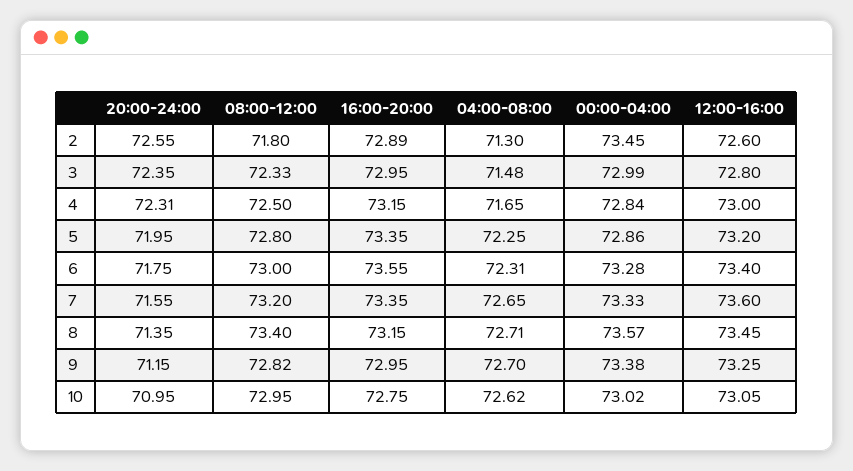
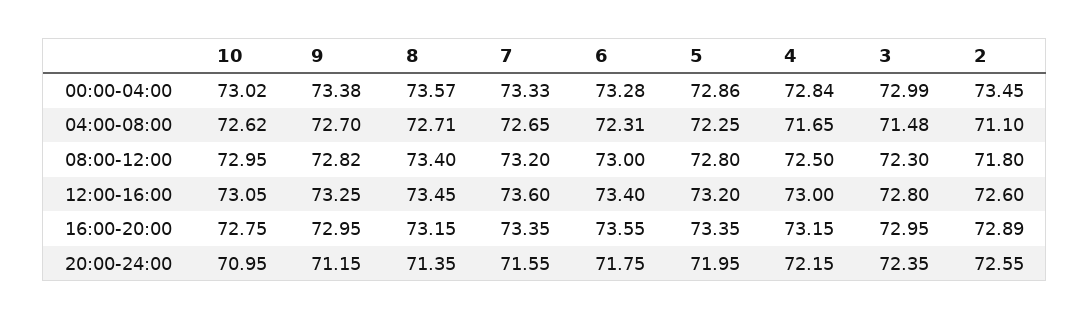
  {
    "20:00-24:00": {
      "2": 72.55,
      "3": 72.35,
-     "4": 72.31,
+     "4": 72.15,
      "5": 71.95,
      "6": 71.75,
      "7": 71.55,
      "8": 71.35,
      "9": 71.15,
      "10": 70.95
    },
    "08:00-12:00": {
      "2": 71.8,
-     "3": 72.33,
+     "3": 72.3,
      "4": 72.5,
      "5": 72.8,
      "6": 73,
      "7": 73.2,
      "8": 73.4,
      "9": 72.82,
      "10": 72.95
    },
    "16:00-20:00": {
      "2": 72.89,
      "3": 72.95,
      "4": 73.15,
      "5": 73.35,
      "6": 73.55,
      "7": 73.35,
      "8": 73.15,
      "9": 72.95,
      "10": 72.75
    },
    "04:00-08:00": {
-     "2": 71.3,
+     "2": 71.1,
      "3": 71.48,
      "4": 71.65,
      "5": 72.25,
      "6": 72.31,
      "7": 72.65,
      "8": 72.71,
      "9": 72.7,
      "10": 72.62
    },
    "00:00-04:00": {
      "2": 73.45,
      "3": 72.99,
      "4": 72.84,
      "5": 72.86,
      "6": 73.28,
      "7": 73.33,
      "8": 73.57,
      "9": 73.38,
      "10": 73.02
    },
    "12:00-16:00": {
      "2": 72.6,
      "3": 72.8,
      "4": 73,
      "5": 73.2,
      "6": 73.4,
      "7": 73.6,
      "8": 73.45,
      "9": 73.25,
      "10": 73.05
    }
  }

